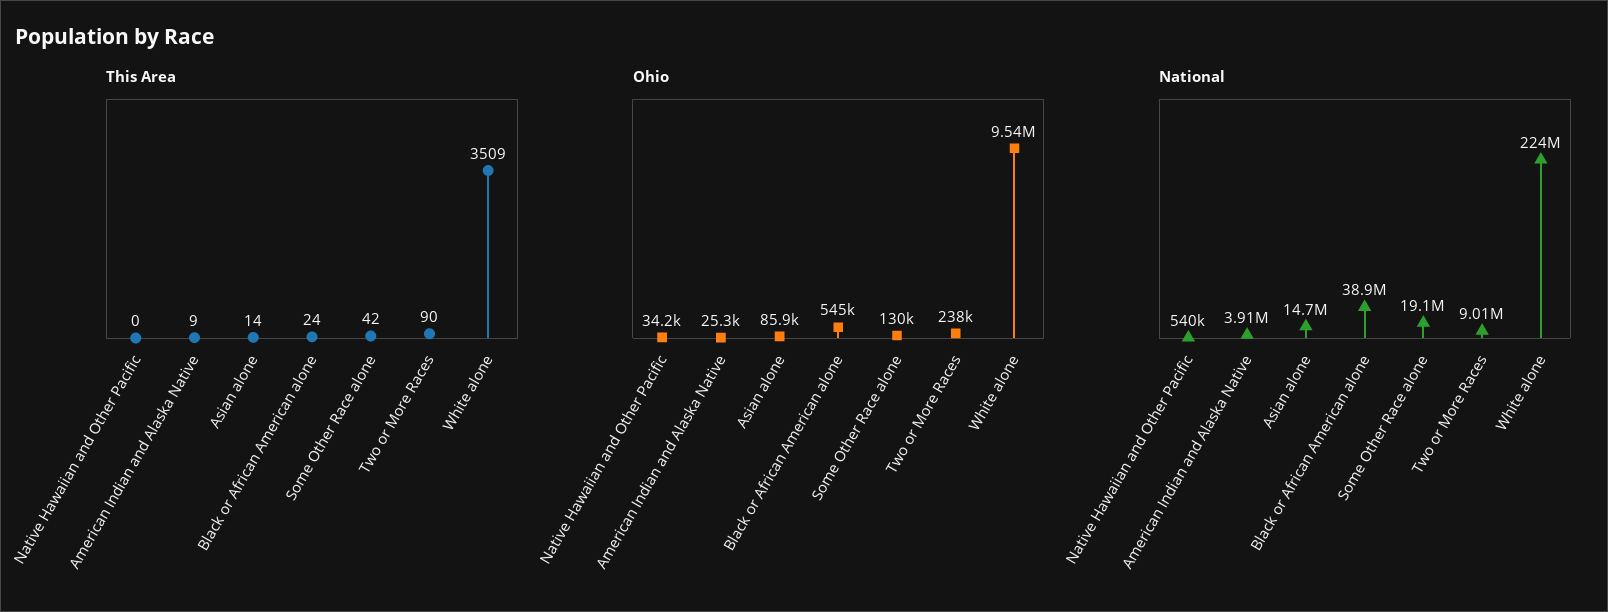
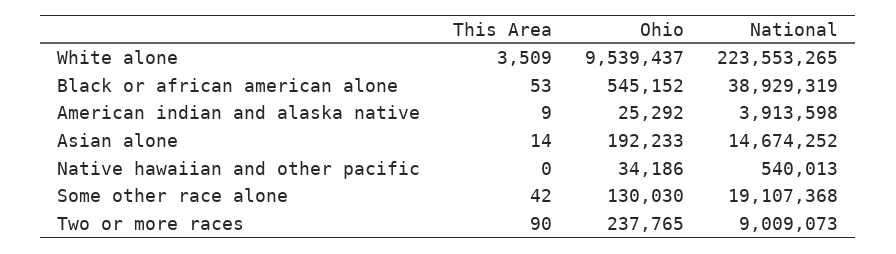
  {
    "This Area": {
      "Native Hawaiian and Other Pacific": 0,
      "American Indian and Alaska Native": 9,
      "Asian alone": 14,
-     "Black or African American alone": 24,
+     "Black or African American alone": 53,
      "Some Other Race alone": 42,
      "Two or More Races": 90,
      "White alone": 3509
    },
    "Ohio": {
      "Native Hawaiian and Other Pacific": 34186,
      "American Indian and Alaska Native": 25292,
-     "Asian alone": 85900,
+     "Asian alone": 192233,
      "Black or African American alone": 545152,
      "Some Other Race alone": 130030,
      "Two or More Races": 237765,
      "White alone": 9539437
    },
    "National": {
      "Native Hawaiian and Other Pacific": 540013,
      "American Indian and Alaska Native": 3913598,
      "Asian alone": 14674252,
      "Black or African American alone": 38929319,
      "Some Other Race alone": 19107368,
      "Two or More Races": 9009073,
      "White alone": 223553265
    }
  }

